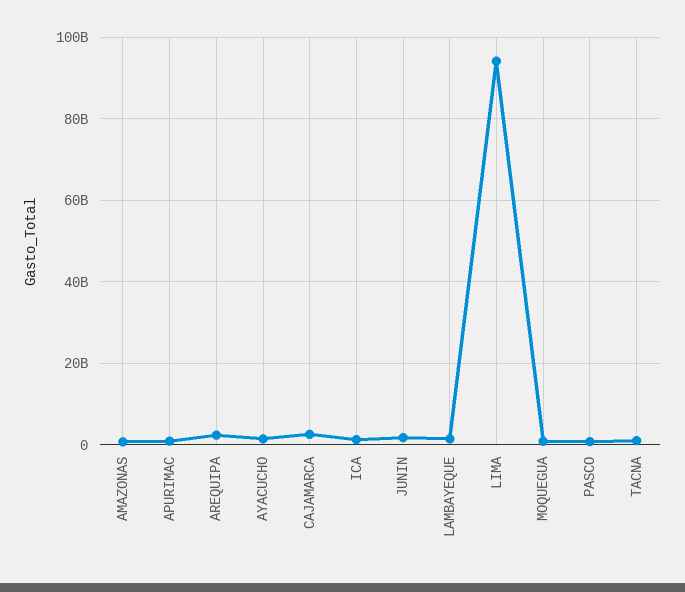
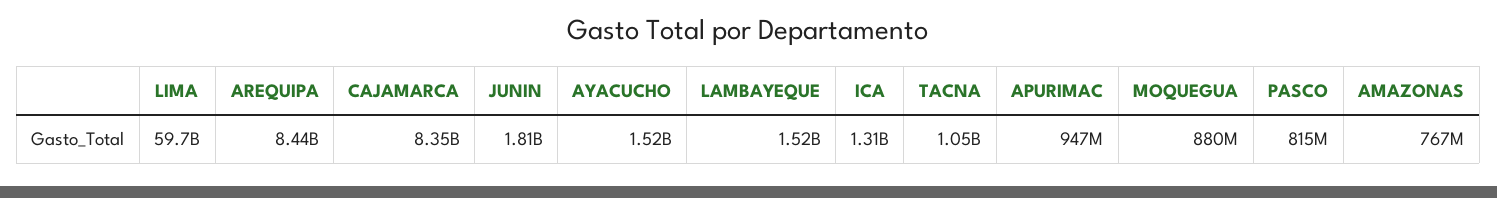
  {
    "AMAZONAS": 767000000,
    "APURIMAC": 947000000,
-   "AREQUIPA": 2000000000,
+   "AREQUIPA": 8440000000,
    "AYACUCHO": 1520000000,
-   "CAJAMARCA": 2000000000,
+   "CAJAMARCA": 8350000000,
    "ICA": 1310000000,
    "JUNIN": 1810000000,
    "LAMBAYEQUE": 1520000000,
-   "LIMA": 94000000000,
+   "LIMA": 59700000000,
    "MOQUEGUA": 880000000,
    "PASCO": 815000000,
    "TACNA": 1050000000
  }

